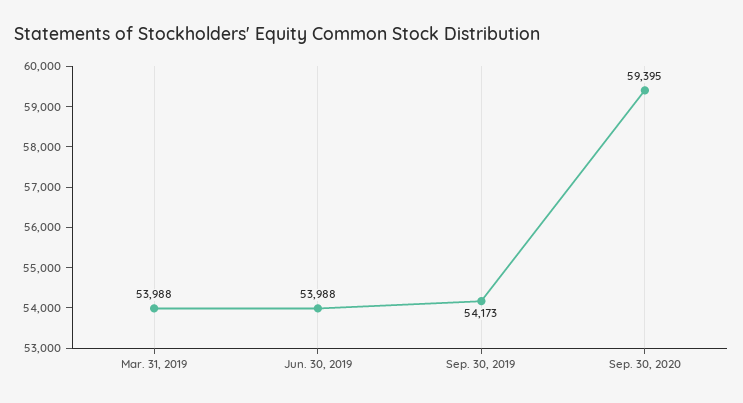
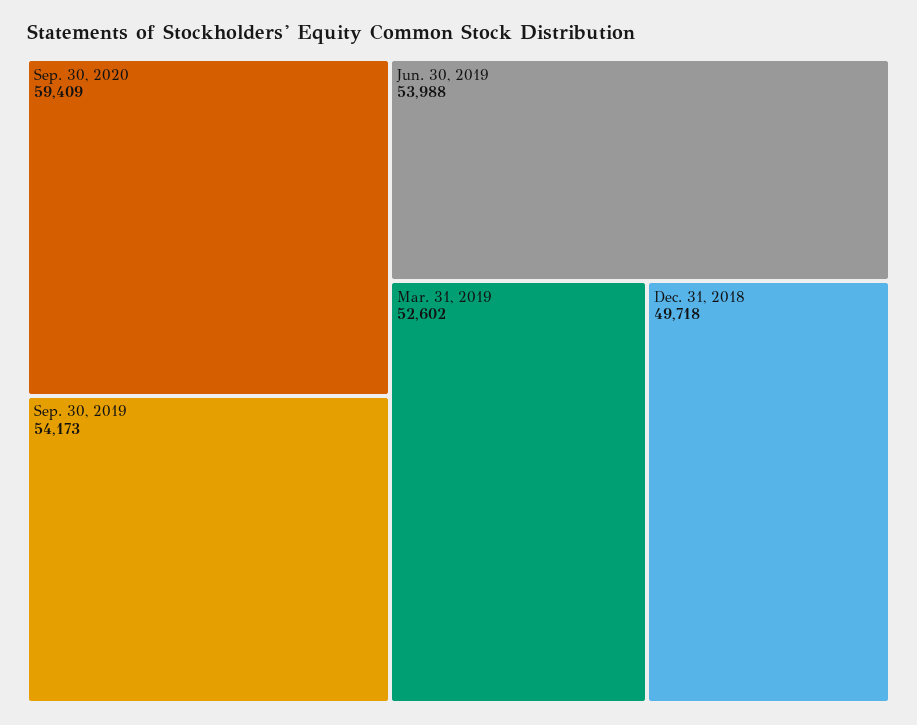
  {
-   "Mar. 31, 2019": 53988,
+   "Mar. 31, 2019": 52602,
    "Jun. 30, 2019": 53988,
    "Sep. 30, 2019": 54173,
-   "Sep. 30, 2020": 59395
+   "Sep. 30, 2020": 59409,
+   "Dec. 31, 2018": 49718
  }

